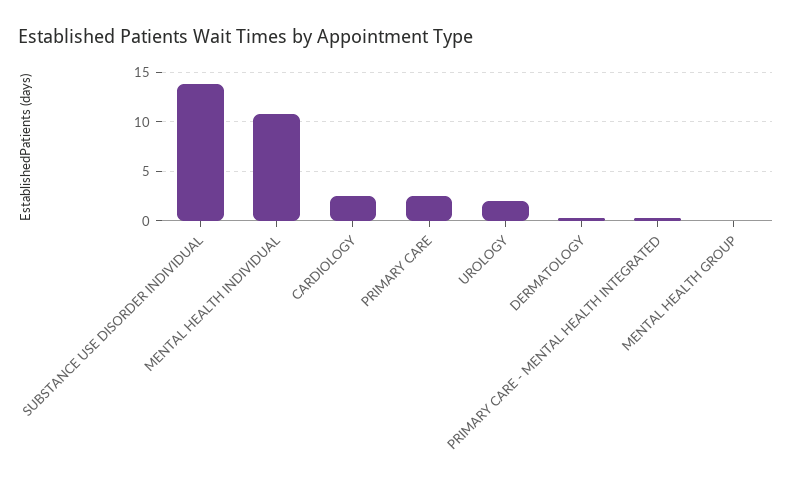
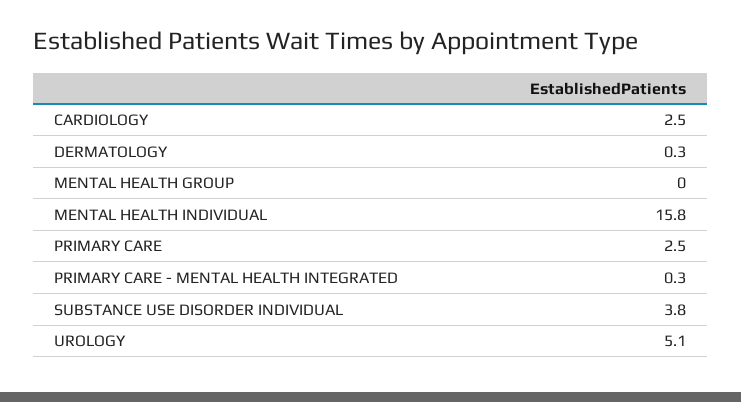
  {
-   "SUBSTANCE USE DISORDER INDIVIDUAL": 14,
+   "SUBSTANCE USE DISORDER INDIVIDUAL": 3.8,
-   "MENTAL HEALTH INDIVIDUAL": 11,
+   "MENTAL HEALTH INDIVIDUAL": 15.8,
    "CARDIOLOGY": 2.5,
    "PRIMARY CARE": 2.5,
-   "UROLOGY": 2,
+   "UROLOGY": 5.1,
    "DERMATOLOGY": 0.3,
    "PRIMARY CARE - MENTAL HEALTH INTEGRATED": 0.3,
    "MENTAL HEALTH GROUP": 0
  }

